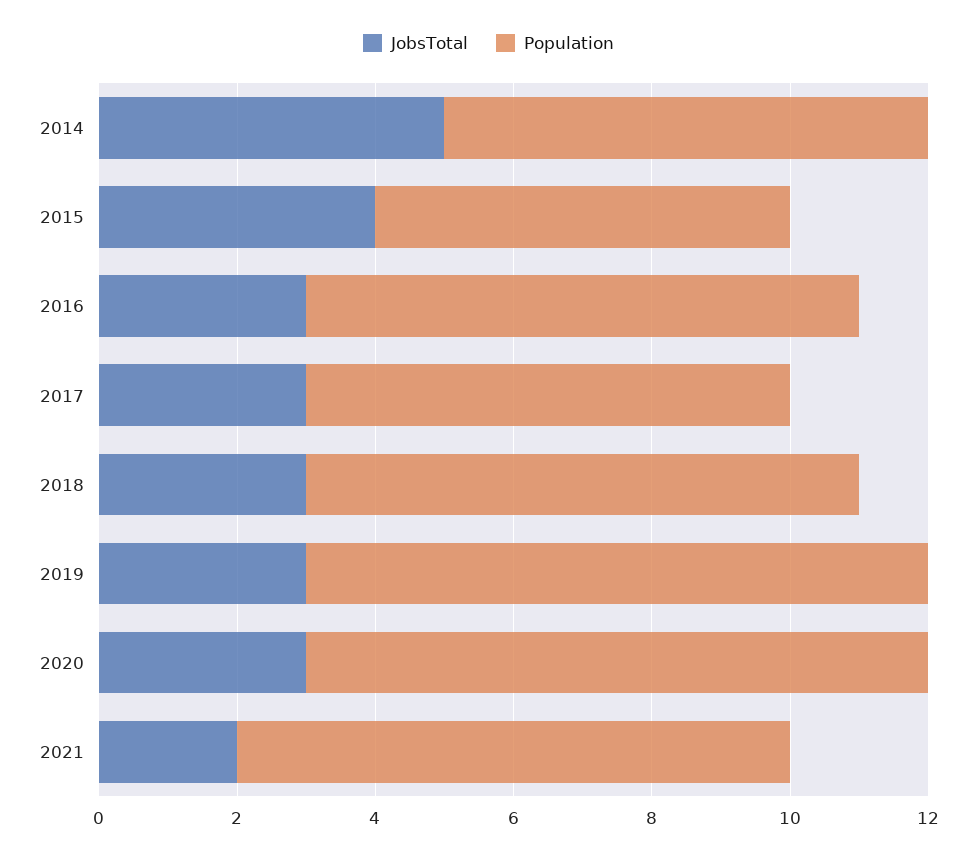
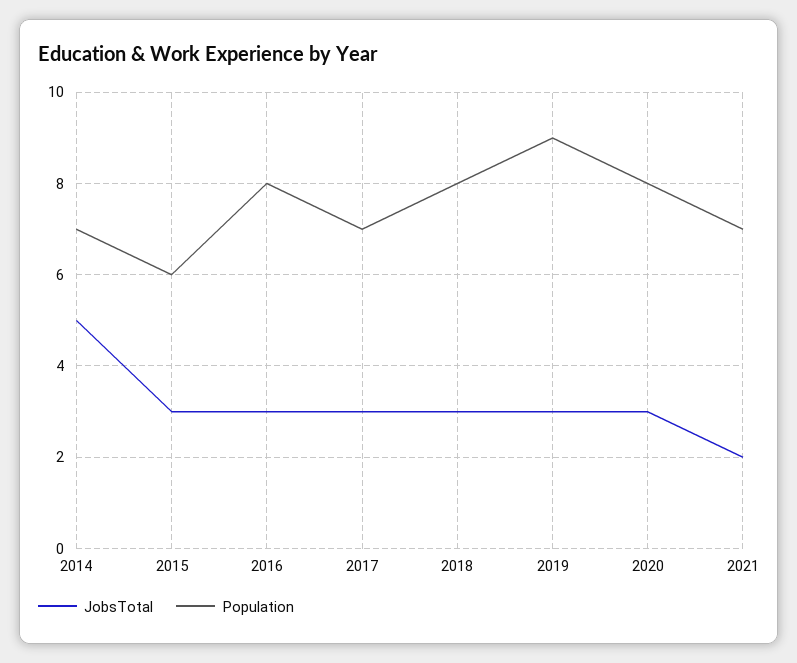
  {
    "JobsTotal": {
      "2014": 5,
-     "2015": 4,
+     "2015": 3,
      "2016": 3,
      "2017": 3,
      "2018": 3,
      "2019": 3,
      "2020": 3,
      "2021": 2
    },
    "Population": {
      "2014": 7,
      "2015": 6,
      "2016": 8,
      "2017": 7,
      "2018": 8,
      "2019": 9,
-     "2020": 9,
+     "2020": 8,
-     "2021": 8
+     "2021": 7
    }
  }

